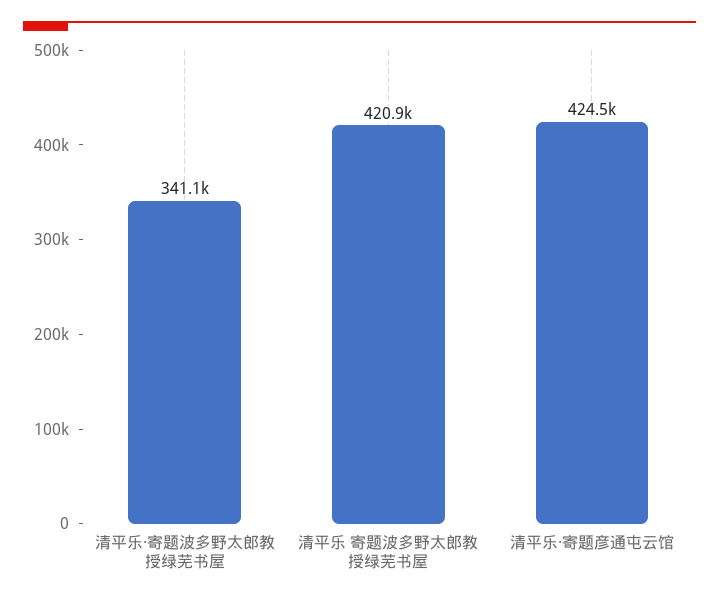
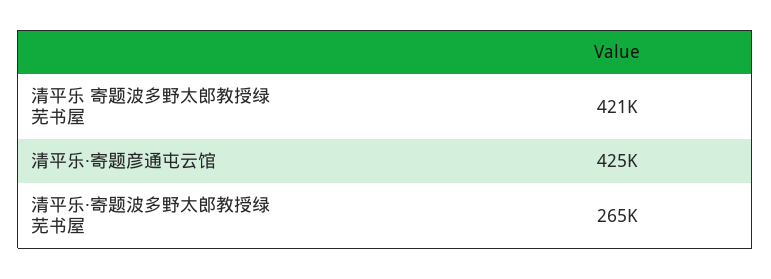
  {
-   "清平乐·寄题波多野太郎教授绿芜书屋": 341100,
+   "清平乐·寄题波多野太郎教授绿芜书屋": 265000,
    "清平乐 寄题波多野太郎教授绿芜书屋": 420900,
    "清平乐·寄题彦通屯云馆": 424500
  }

